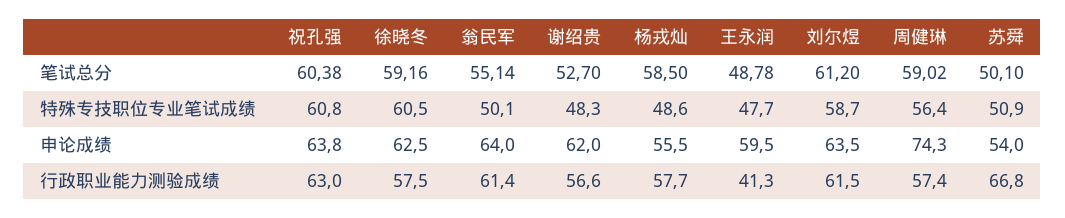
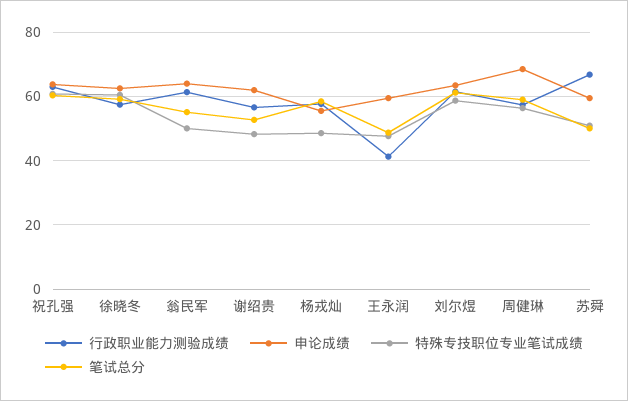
  {
    "笔试总分": {
      "祝孔强": 60.38,
      "徐晓冬": 59.16,
      "翁民军": 55.14,
      "谢绍贵": 52.7,
      "杨戎灿": 58.5,
      "王永润": 48.78,
      "刘尔煜": 61.2,
      "周健琳": 59.02,
      "苏舜": 50.1
    },
    "特殊专技职位专业笔试成绩": {
      "祝孔强": 60.8,
      "徐晓冬": 60.5,
      "翁民军": 50.1,
      "谢绍贵": 48.3,
      "杨戎灿": 48.6,
      "王永润": 47.7,
      "刘尔煜": 58.7,
      "周健琳": 56.4,
      "苏舜": 50.9
    },
    "申论成绩": {
      "祝孔强": 63.8,
      "徐晓冬": 62.5,
      "翁民军": 64,
      "谢绍贵": 62,
      "杨戎灿": 55.5,
      "王永润": 59.5,
      "刘尔煜": 63.5,
-     "周健琳": 74.3,
+     "周健琳": 68,
-     "苏舜": 54
+     "苏舜": 60
    },
    "行政职业能力测验成绩": {
      "祝孔强": 63,
      "徐晓冬": 57.5,
      "翁民军": 61.4,
      "谢绍贵": 56.6,
      "杨戎灿": 57.7,
      "王永润": 41.3,
      "刘尔煜": 61.5,
      "周健琳": 57.4,
      "苏舜": 66.8
    }
  }

